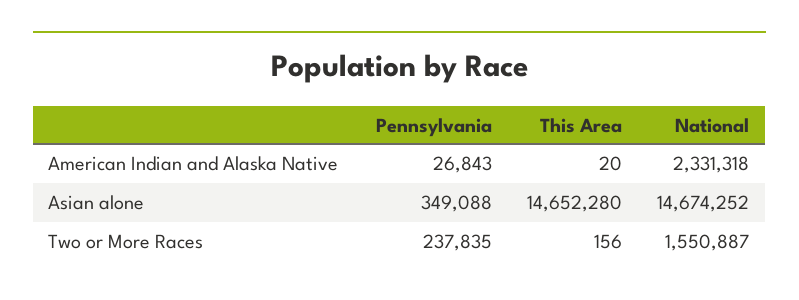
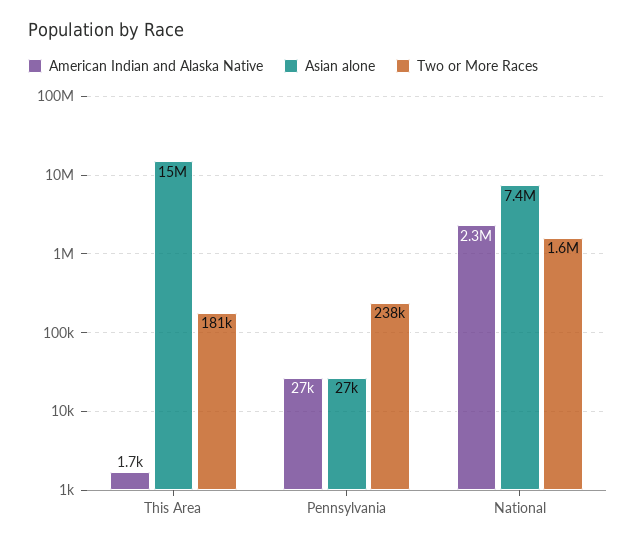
  {
    "American Indian and Alaska Native": {
      "Pennsylvania": 26843,
-     "This Area": 20,
+     "This Area": 1700,
      "National": 2331318
    },
    "Asian alone": {
-     "Pennsylvania": 349088,
+     "Pennsylvania": 27000,
      "This Area": 14652280,
-     "National": 14674252
+     "National": 7400000
    },
    "Two or More Races": {
      "Pennsylvania": 237835,
-     "This Area": 156,
+     "This Area": 181000,
      "National": 1550887
    }
  }

